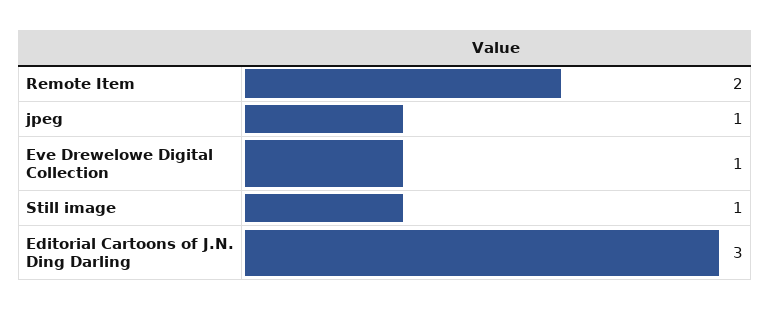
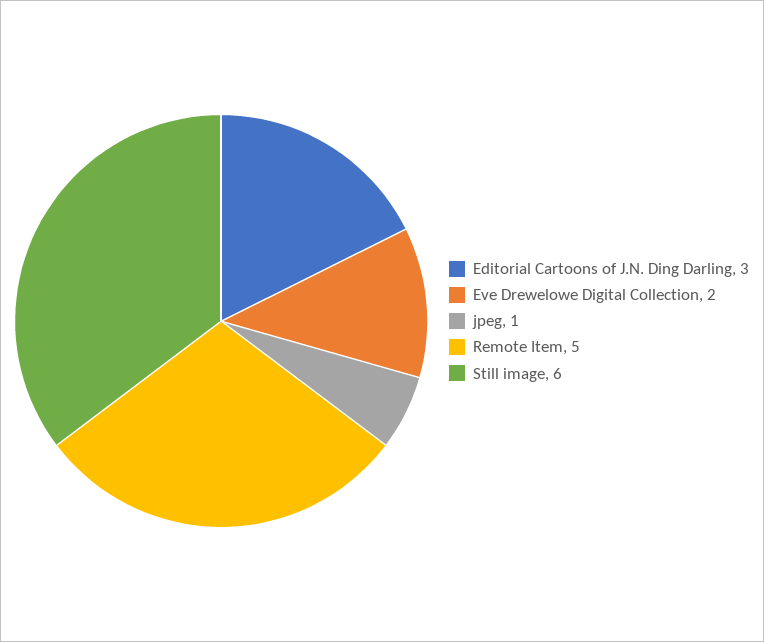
  {
-   "Remote Item": 2,
+   "Remote Item": 5,
    "jpeg": 1,
-   "Eve Drewelowe Digital Collection": 1,
+   "Eve Drewelowe Digital Collection": 2,
-   "Still image": 1,
+   "Still image": 6,
    "Editorial Cartoons of J.N. Ding Darling": 3
  }

